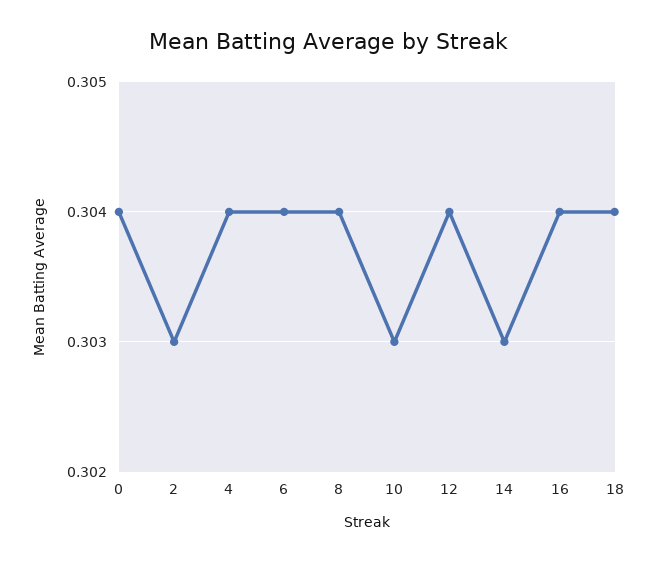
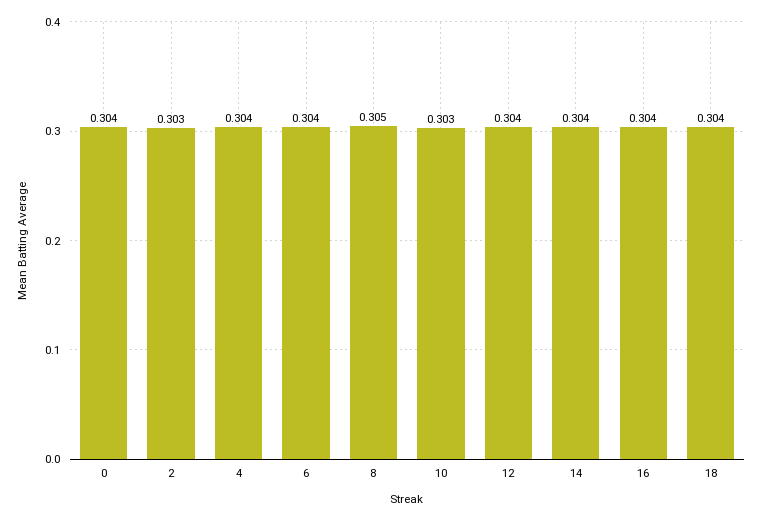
  {
    "0": 0.304,
    "2": 0.303,
    "4": 0.304,
    "6": 0.304,
-   "8": 0.304,
+   "8": 0.305,
    "10": 0.303,
    "12": 0.304,
-   "14": 0.303,
+   "14": 0.304,
    "16": 0.304,
    "18": 0.304
  }

